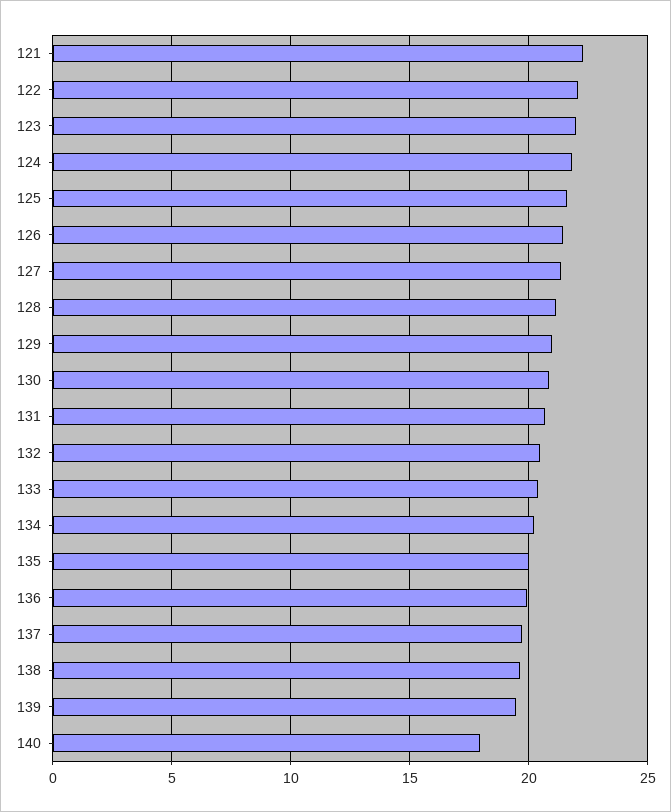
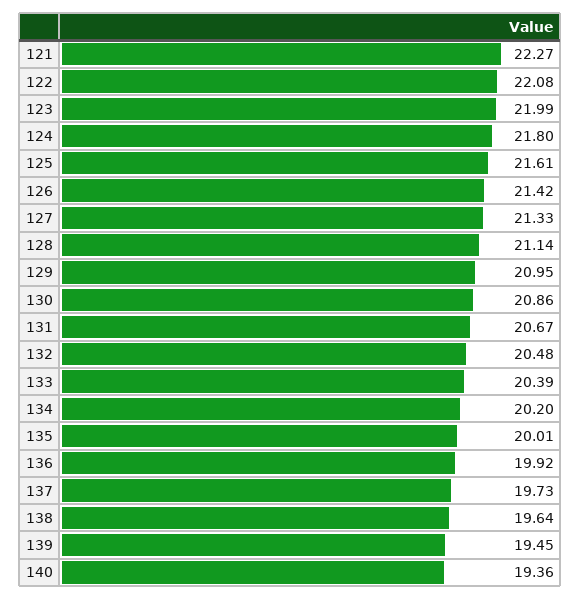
  {
    "121": 22.27,
    "122": 22.08,
    "123": 21.99,
    "124": 21.8,
    "125": 21.61,
    "126": 21.42,
    "127": 21.33,
    "128": 21.14,
    "129": 20.95,
    "130": 20.86,
    "131": 20.67,
    "132": 20.48,
    "133": 20.39,
    "134": 20.2,
    "135": 20.01,
    "136": 19.92,
    "137": 19.73,
    "138": 19.64,
    "139": 19.45,
-   "140": 18
+   "140": 19.36
  }

